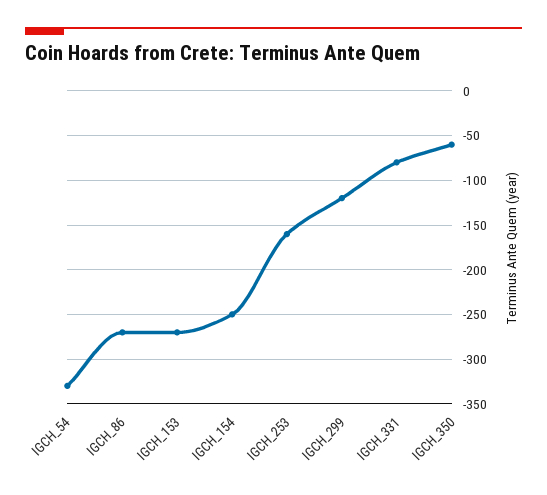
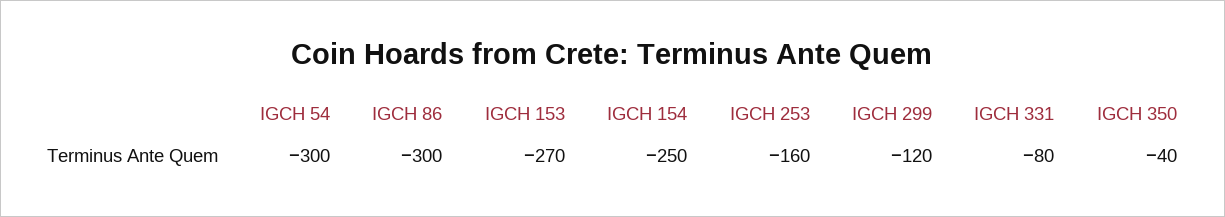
  {
-   "IGCH_54": -330,
+   "IGCH_54": -300,
-   "IGCH_86": -270,
+   "IGCH_86": -300,
    "IGCH_153": -270,
    "IGCH_154": -250,
    "IGCH_253": -160,
    "IGCH_299": -120,
    "IGCH_331": -80,
-   "IGCH_350": -60
+   "IGCH_350": -40
  }

